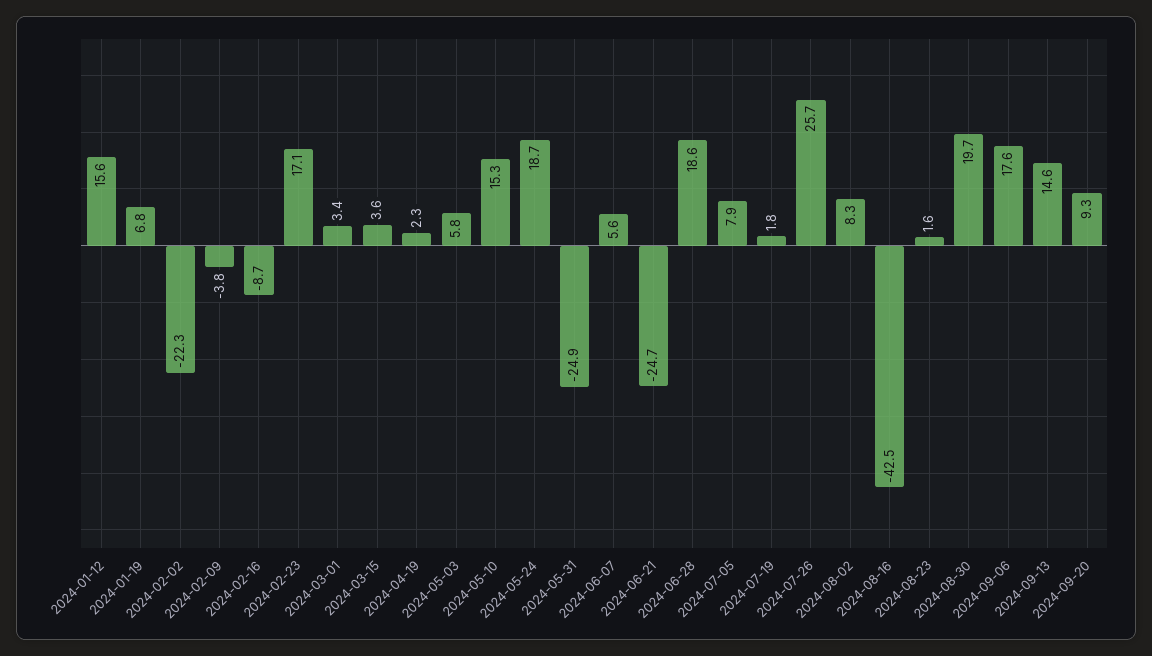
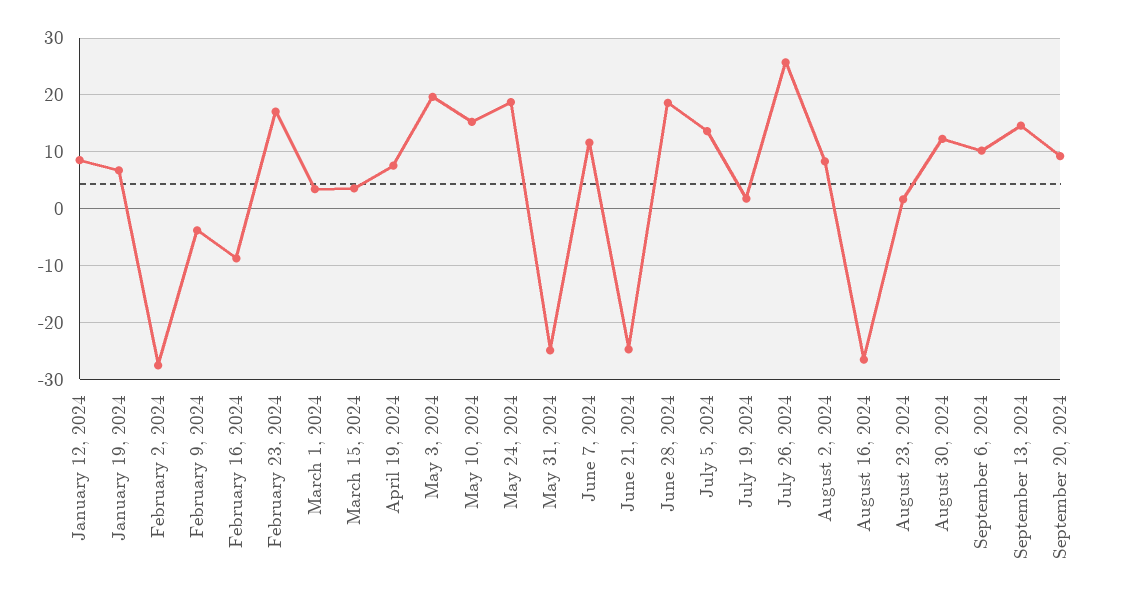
  {
-   "2024-01-12": 15.6,
+   "2024-01-12": 8,
    "2024-01-19": 6.8,
-   "2024-02-02": -22.3,
+   "2024-02-02": -28,
    "2024-02-09": -3.8,
    "2024-02-16": -8.7,
    "2024-02-23": 17.1,
    "2024-03-01": 3.4,
    "2024-03-15": 3.6,
-   "2024-04-19": 2.3,
+   "2024-04-19": 8,
-   "2024-05-03": 5.8,
+   "2024-05-03": 20,
    "2024-05-10": 15.3,
    "2024-05-24": 18.7,
    "2024-05-31": -24.9,
-   "2024-06-07": 5.6,
+   "2024-06-07": 12,
    "2024-06-21": -24.7,
    "2024-06-28": 18.6,
-   "2024-07-05": 7.9,
+   "2024-07-05": 14,
    "2024-07-19": 1.8,
    "2024-07-26": 25.7,
    "2024-08-02": 8.3,
-   "2024-08-16": -42.5,
+   "2024-08-16": -26,
    "2024-08-23": 1.6,
-   "2024-08-30": 19.7,
+   "2024-08-30": 12,
-   "2024-09-06": 17.6,
+   "2024-09-06": 10,
    "2024-09-13": 14.6,
    "2024-09-20": 9.3
  }

